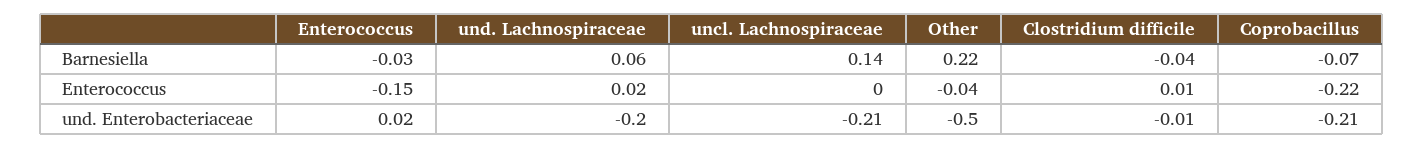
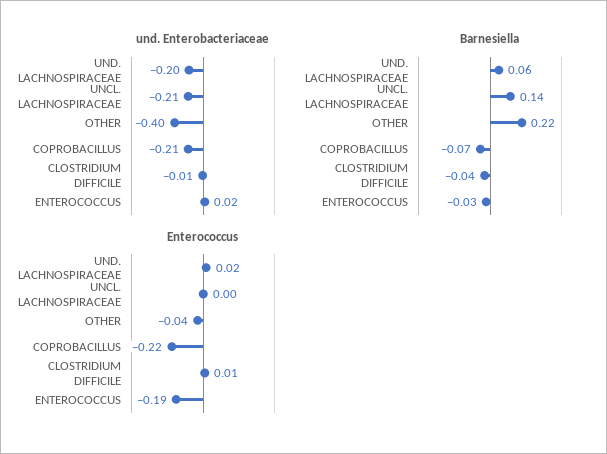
  {
    "Barnesiella": {
      "Enterococcus": -0.03,
      "und. Lachnospiraceae": 0.06,
      "uncl. Lachnospiraceae": 0.14,
      "Other": 0.22,
      "Clostridium difficile": -0.04,
      "Coprobacillus": -0.07
    },
    "Enterococcus": {
-     "Enterococcus": -0.15,
+     "Enterococcus": -0.19,
      "und. Lachnospiraceae": 0.02,
      "uncl. Lachnospiraceae": 0,
      "Other": -0.04,
      "Clostridium difficile": 0.01,
      "Coprobacillus": -0.22
    },
    "und. Enterobacteriaceae": {
      "Enterococcus": 0.02,
      "und. Lachnospiraceae": -0.2,
      "uncl. Lachnospiraceae": -0.21,
-     "Other": -0.5,
+     "Other": -0.4,
      "Clostridium difficile": -0.01,
      "Coprobacillus": -0.21
    }
  }

